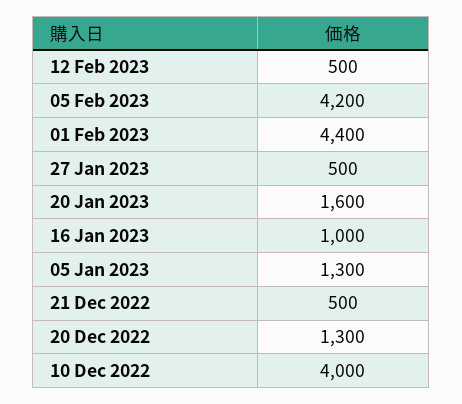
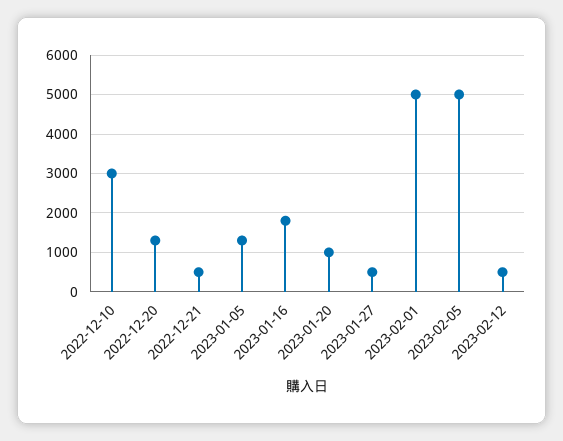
  {
    "12 Feb 2023": 500,
-   "05 Feb 2023": 4200,
+   "05 Feb 2023": 5000,
-   "01 Feb 2023": 4400,
+   "01 Feb 2023": 5000,
    "27 Jan 2023": 500,
-   "20 Jan 2023": 1600,
+   "20 Jan 2023": 1000,
-   "16 Jan 2023": 1000,
+   "16 Jan 2023": 1800,
    "05 Jan 2023": 1300,
    "21 Dec 2022": 500,
    "20 Dec 2022": 1300,
-   "10 Dec 2022": 4000
+   "10 Dec 2022": 3000
  }

